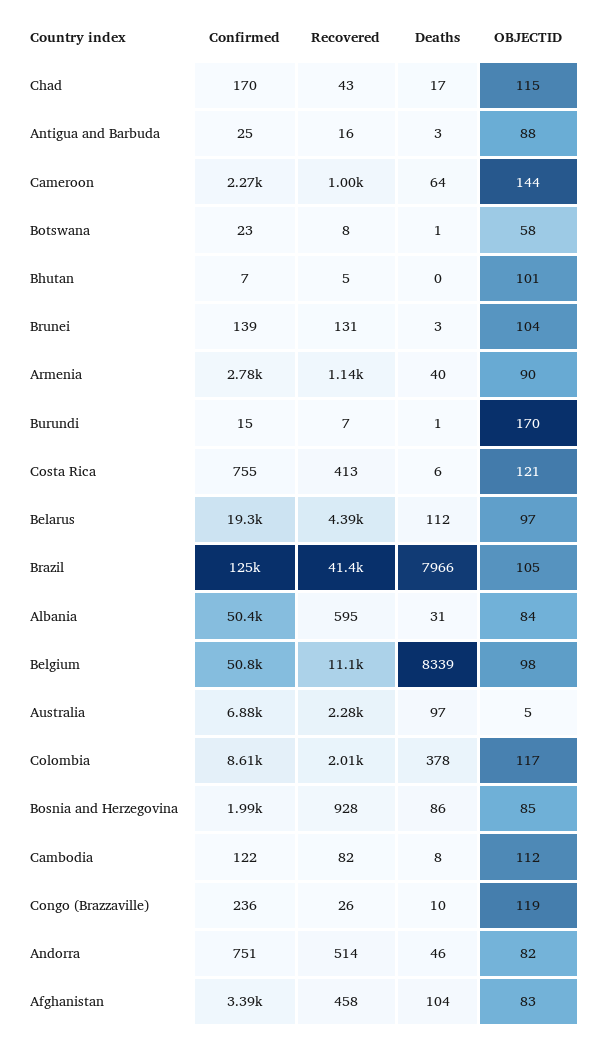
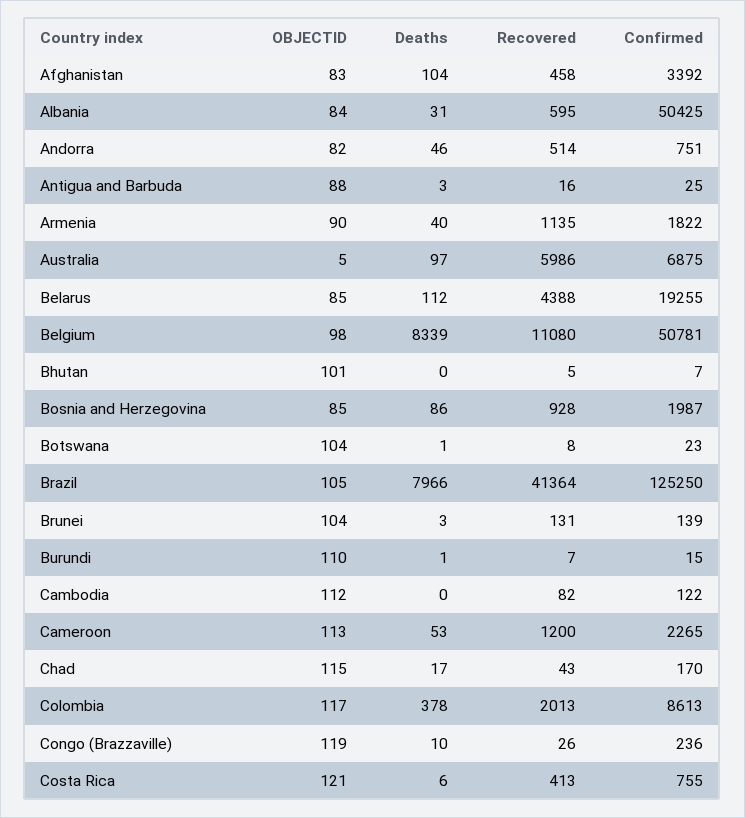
  {
    "Confirmed": {
      "Chad": 170,
      "Antigua and Barbuda": 25,
      "Cameroon": 2265,
      "Botswana": 23,
      "Bhutan": 7,
      "Brunei": 139,
-     "Armenia": 2780,
+     "Armenia": 1822,
      "Burundi": 15,
      "Costa Rica": 755,
      "Belarus": 19255,
      "Brazil": 125250,
      "Albania": 50425,
      "Belgium": 50781,
      "Australia": 6875,
      "Colombia": 8613,
      "Bosnia and Herzegovina": 1987,
      "Cambodia": 122,
      "Congo (Brazzaville)": 236,
      "Andorra": 751,
      "Afghanistan": 3392
    },
    "Recovered": {
      "Chad": 43,
      "Antigua and Barbuda": 16,
-     "Cameroon": 1000,
+     "Cameroon": 1200,
      "Botswana": 8,
      "Bhutan": 5,
      "Brunei": 131,
      "Armenia": 1135,
      "Burundi": 7,
      "Costa Rica": 413,
      "Belarus": 4388,
      "Brazil": 41364,
      "Albania": 595,
      "Belgium": 11080,
-     "Australia": 2280,
+     "Australia": 5986,
      "Colombia": 2013,
      "Bosnia and Herzegovina": 928,
      "Cambodia": 82,
      "Congo (Brazzaville)": 26,
      "Andorra": 514,
      "Afghanistan": 458
    },
    "Deaths": {
      "Chad": 17,
      "Antigua and Barbuda": 3,
-     "Cameroon": 64,
+     "Cameroon": 53,
      "Botswana": 1,
      "Bhutan": 0,
      "Brunei": 3,
      "Armenia": 40,
      "Burundi": 1,
      "Costa Rica": 6,
      "Belarus": 112,
      "Brazil": 7966,
      "Albania": 31,
      "Belgium": 8339,
      "Australia": 97,
      "Colombia": 378,
      "Bosnia and Herzegovina": 86,
-     "Cambodia": 8,
+     "Cambodia": 0,
      "Congo (Brazzaville)": 10,
      "Andorra": 46,
      "Afghanistan": 104
    },
    "OBJECTID": {
      "Chad": 115,
      "Antigua and Barbuda": 88,
-     "Cameroon": 144,
+     "Cameroon": 113,
-     "Botswana": 58,
+     "Botswana": 104,
      "Bhutan": 101,
      "Brunei": 104,
      "Armenia": 90,
-     "Burundi": 170,
+     "Burundi": 110,
      "Costa Rica": 121,
-     "Belarus": 97,
+     "Belarus": 85,
      "Brazil": 105,
      "Albania": 84,
      "Belgium": 98,
      "Australia": 5,
      "Colombia": 117,
      "Bosnia and Herzegovina": 85,
      "Cambodia": 112,
      "Congo (Brazzaville)": 119,
      "Andorra": 82,
      "Afghanistan": 83
    }
  }

